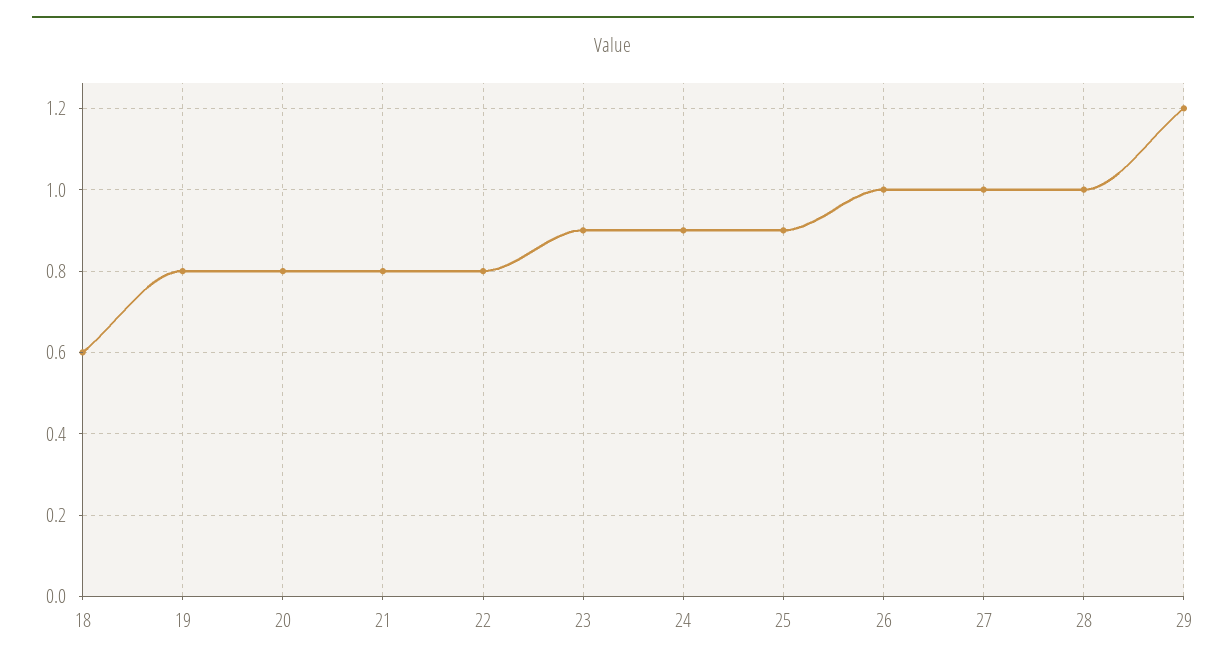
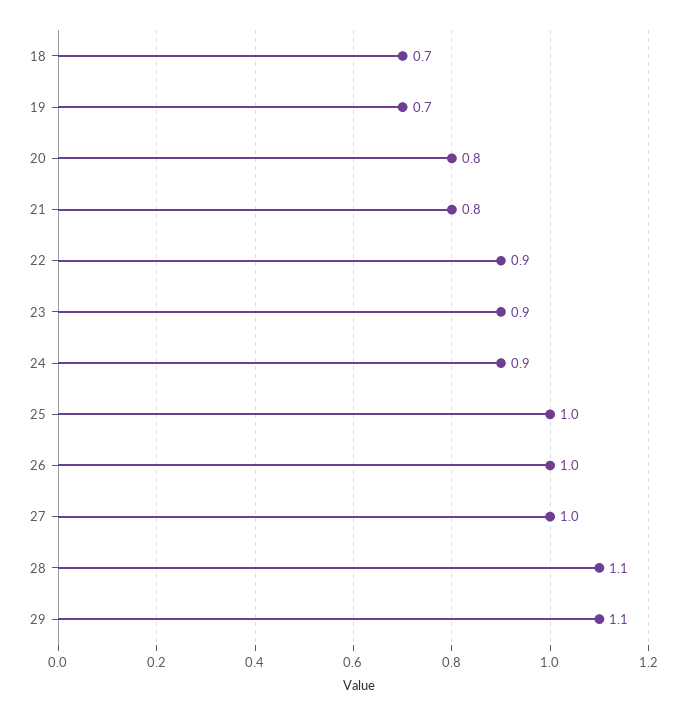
  {
-   "18": 0.6,
+   "18": 0.7,
-   "19": 0.8,
+   "19": 0.7,
    "20": 0.8,
    "21": 0.8,
-   "22": 0.8,
+   "22": 0.9,
    "23": 0.9,
    "24": 0.9,
-   "25": 0.9,
+   "25": 1,
    "26": 1,
    "27": 1,
-   "28": 1,
+   "28": 1.1,
-   "29": 1.2
+   "29": 1.1
  }

